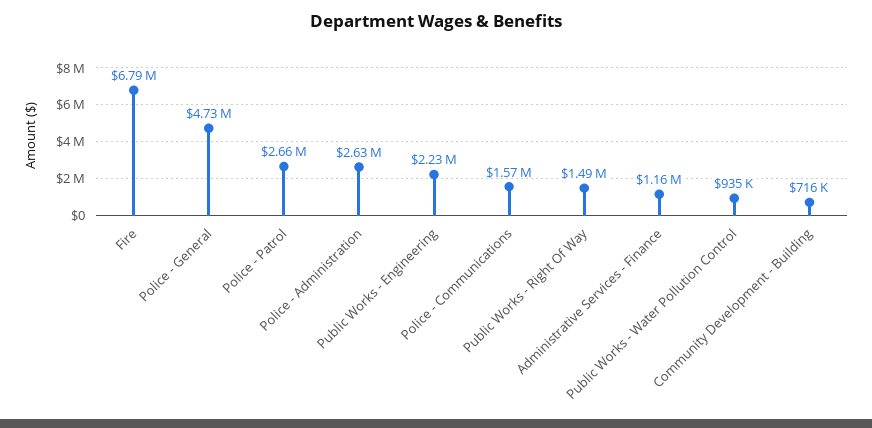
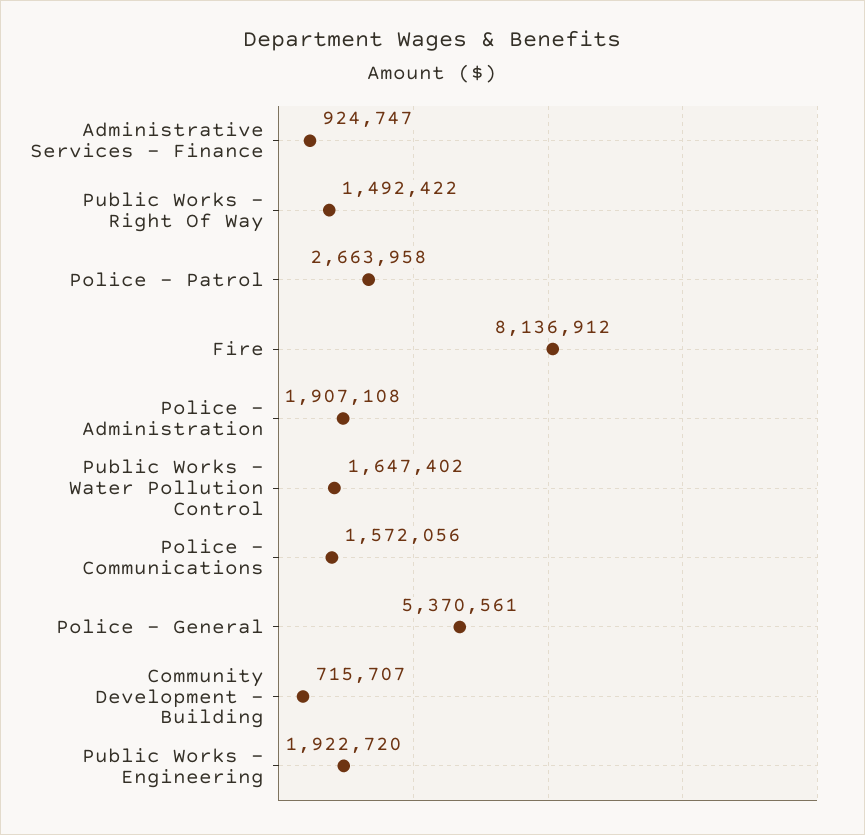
  {
-   "Fire": 6790000,
+   "Fire": 8136912,
-   "Police - General": 4730000,
+   "Police - General": 5370561,
    "Police - Patrol": 2663958,
-   "Police - Administration": 2630000,
+   "Police - Administration": 1907108,
-   "Public Works - Engineering": 2230000,
+   "Public Works - Engineering": 1922720,
    "Police - Communications": 1572056,
    "Public Works - Right Of Way": 1492422,
-   "Administrative Services - Finance": 1160000,
+   "Administrative Services - Finance": 924747,
-   "Public Works - Water Pollution Control": 935000,
+   "Public Works - Water Pollution Control": 1647402,
    "Community Development - Building": 715707
  }

